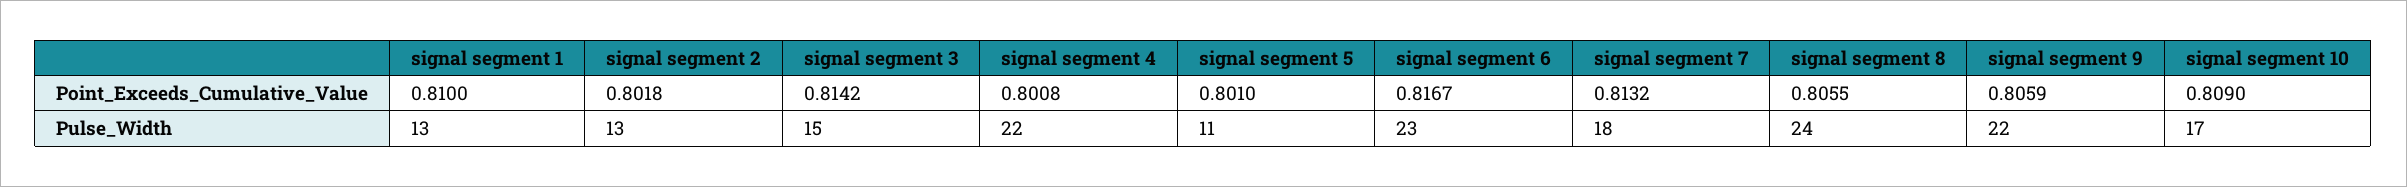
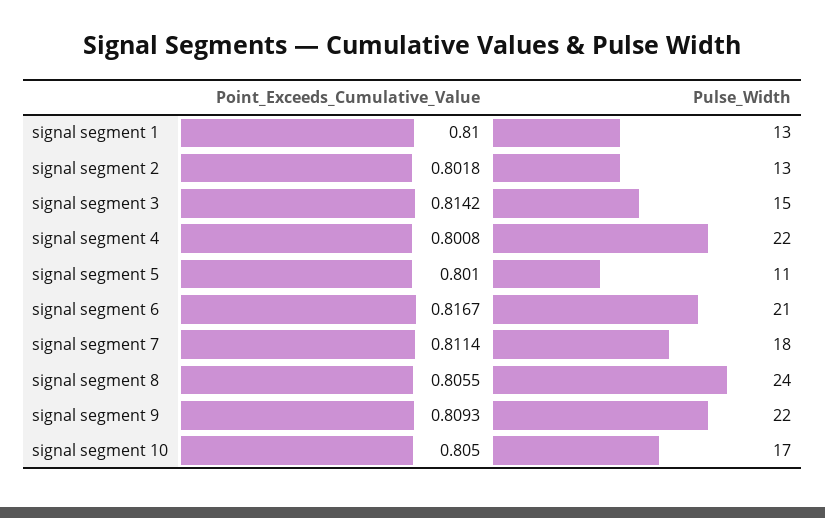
  {
    "signal segment 1": {
      "Point_Exceeds_Cumulative_Value": 0.81,
      "Pulse_Width": 13
    },
    "signal segment 2": {
      "Point_Exceeds_Cumulative_Value": 0.8018,
      "Pulse_Width": 13
    },
    "signal segment 3": {
      "Point_Exceeds_Cumulative_Value": 0.8142,
      "Pulse_Width": 15
    },
    "signal segment 4": {
      "Point_Exceeds_Cumulative_Value": 0.8008,
      "Pulse_Width": 22
    },
    "signal segment 5": {
      "Point_Exceeds_Cumulative_Value": 0.801,
      "Pulse_Width": 11
    },
    "signal segment 6": {
      "Point_Exceeds_Cumulative_Value": 0.8167,
-     "Pulse_Width": 23
+     "Pulse_Width": 21
    },
    "signal segment 7": {
-     "Point_Exceeds_Cumulative_Value": 0.8132,
+     "Point_Exceeds_Cumulative_Value": 0.8114,
      "Pulse_Width": 18
    },
    "signal segment 8": {
      "Point_Exceeds_Cumulative_Value": 0.8055,
      "Pulse_Width": 24
    },
    "signal segment 9": {
-     "Point_Exceeds_Cumulative_Value": 0.8059,
+     "Point_Exceeds_Cumulative_Value": 0.8093,
      "Pulse_Width": 22
    },
    "signal segment 10": {
-     "Point_Exceeds_Cumulative_Value": 0.809,
+     "Point_Exceeds_Cumulative_Value": 0.805,
      "Pulse_Width": 17
    }
  }

